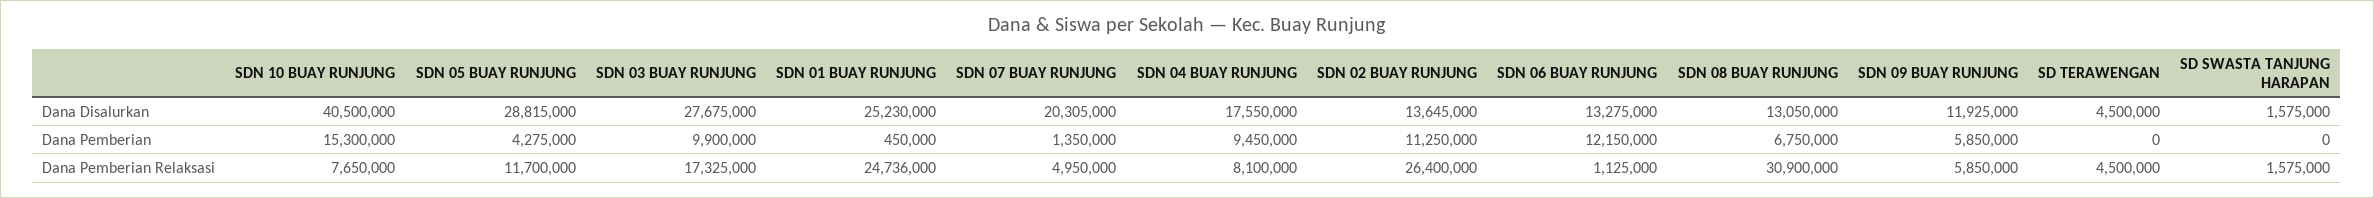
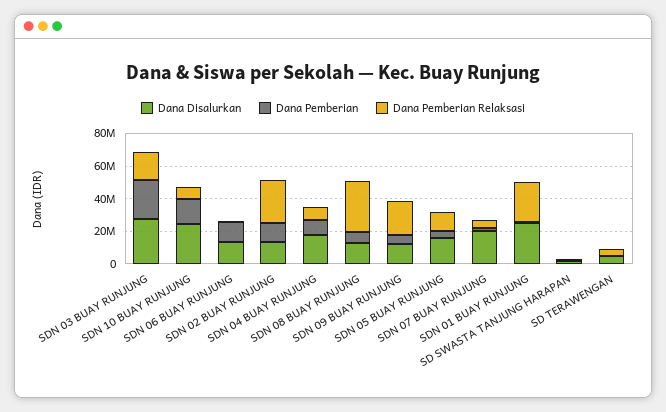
  {
    "Dana Disalurkan": {
-     "SDN 10 BUAY RUNJUNG": 40500000,
+     "SDN 10 BUAY RUNJUNG": 25000000,
-     "SDN 05 BUAY RUNJUNG": 28815000,
+     "SDN 05 BUAY RUNJUNG": 15000000,
      "SDN 03 BUAY RUNJUNG": 27675000,
      "SDN 01 BUAY RUNJUNG": 25230000,
      "SDN 07 BUAY RUNJUNG": 20305000,
      "SDN 04 BUAY RUNJUNG": 17550000,
      "SDN 02 BUAY RUNJUNG": 13645000,
      "SDN 06 BUAY RUNJUNG": 13275000,
      "SDN 08 BUAY RUNJUNG": 13050000,
      "SDN 09 BUAY RUNJUNG": 11925000,
      "SD TERAWENGAN": 4500000,
      "SD SWASTA TANJUNG HARAPAN": 1575000
    },
    "Dana Pemberian": {
      "SDN 10 BUAY RUNJUNG": 15300000,
      "SDN 05 BUAY RUNJUNG": 4275000,
-     "SDN 03 BUAY RUNJUNG": 9900000,
+     "SDN 03 BUAY RUNJUNG": 25000000,
      "SDN 01 BUAY RUNJUNG": 450000,
      "SDN 07 BUAY RUNJUNG": 1350000,
      "SDN 04 BUAY RUNJUNG": 9450000,
      "SDN 02 BUAY RUNJUNG": 11250000,
      "SDN 06 BUAY RUNJUNG": 12150000,
      "SDN 08 BUAY RUNJUNG": 6750000,
      "SDN 09 BUAY RUNJUNG": 5850000,
      "SD TERAWENGAN": 0,
      "SD SWASTA TANJUNG HARAPAN": 0
    },
    "Dana Pemberian Relaksasi": {
      "SDN 10 BUAY RUNJUNG": 7650000,
      "SDN 05 BUAY RUNJUNG": 11700000,
      "SDN 03 BUAY RUNJUNG": 17325000,
      "SDN 01 BUAY RUNJUNG": 24736000,
      "SDN 07 BUAY RUNJUNG": 4950000,
      "SDN 04 BUAY RUNJUNG": 8100000,
      "SDN 02 BUAY RUNJUNG": 26400000,
      "SDN 06 BUAY RUNJUNG": 1125000,
      "SDN 08 BUAY RUNJUNG": 30900000,
-     "SDN 09 BUAY RUNJUNG": 5850000,
+     "SDN 09 BUAY RUNJUNG": 20000000,
      "SD TERAWENGAN": 4500000,
      "SD SWASTA TANJUNG HARAPAN": 1575000
    }
  }

